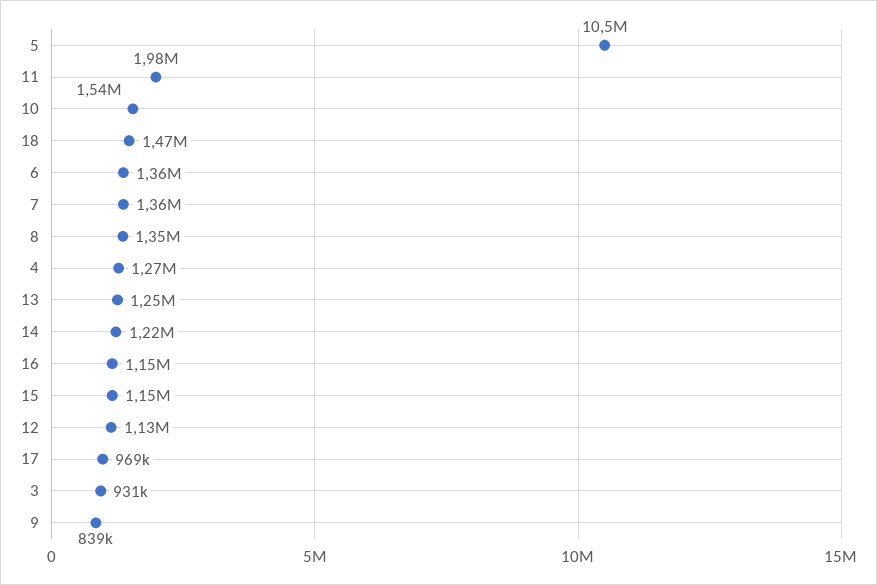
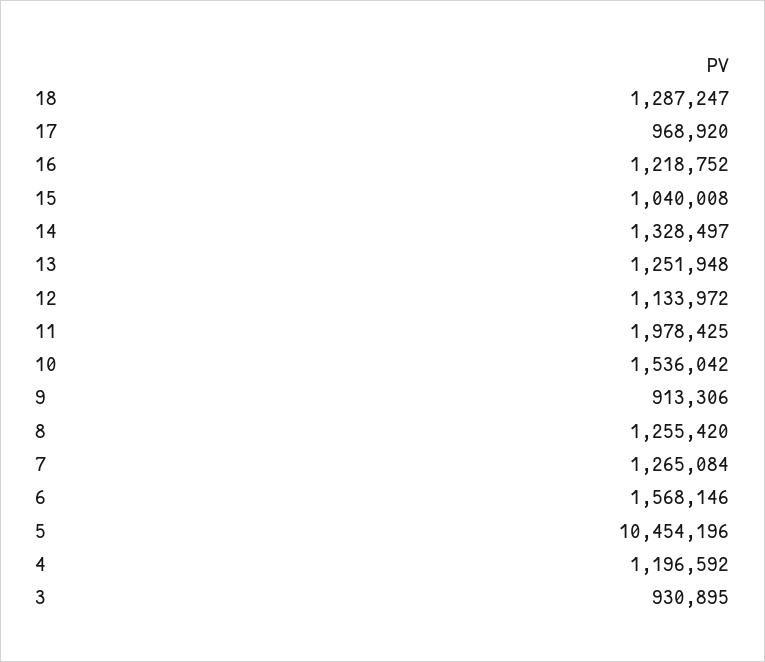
  {
    "5": 10454196,
    "11": 1978425,
    "10": 1536042,
-   "18": 1470000,
+   "18": 1287247,
-   "6": 1360000,
+   "6": 1568146,
-   "7": 1360000,
+   "7": 1265084,
-   "8": 1350000,
+   "8": 1255420,
-   "4": 1270000,
+   "4": 1196592,
    "13": 1251948,
-   "14": 1220000,
+   "14": 1328497,
-   "16": 1150000,
+   "16": 1218752,
-   "15": 1150000,
+   "15": 1040008,
    "12": 1133972,
    "17": 968920,
    "3": 930895,
-   "9": 839000
+   "9": 913306
  }

